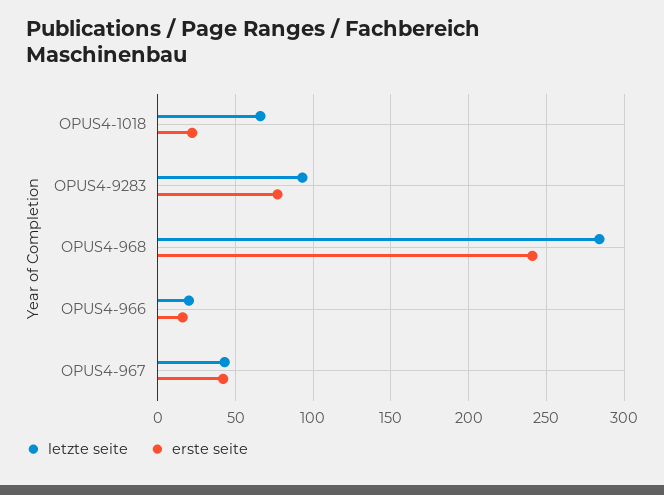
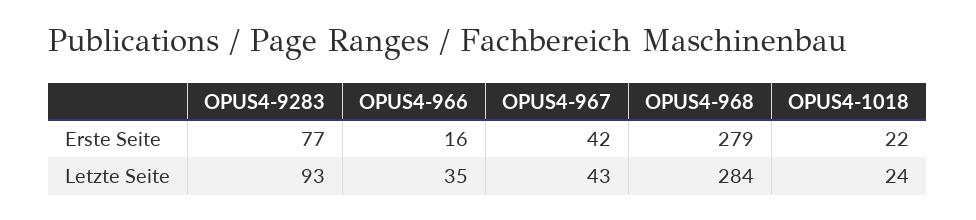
  {
    "letzte seite": {
-     "OPUS4-1018": 65,
+     "OPUS4-1018": 24,
      "OPUS4-9283": 93,
      "OPUS4-968": 284,
-     "OPUS4-966": 20,
+     "OPUS4-966": 35,
      "OPUS4-967": 43
    },
    "erste seite": {
      "OPUS4-1018": 22,
      "OPUS4-9283": 77,
-     "OPUS4-968": 240,
+     "OPUS4-968": 279,
      "OPUS4-966": 16,
      "OPUS4-967": 42
    }
  }

